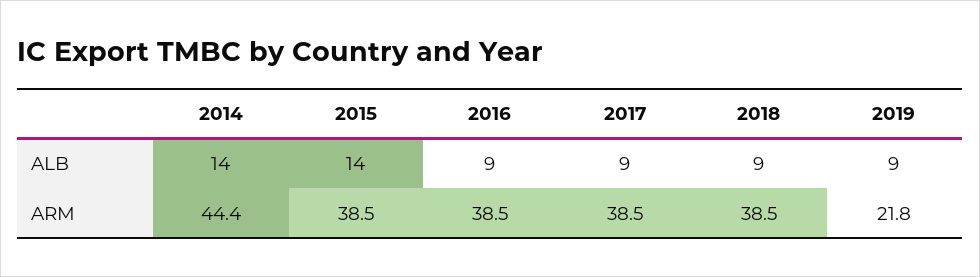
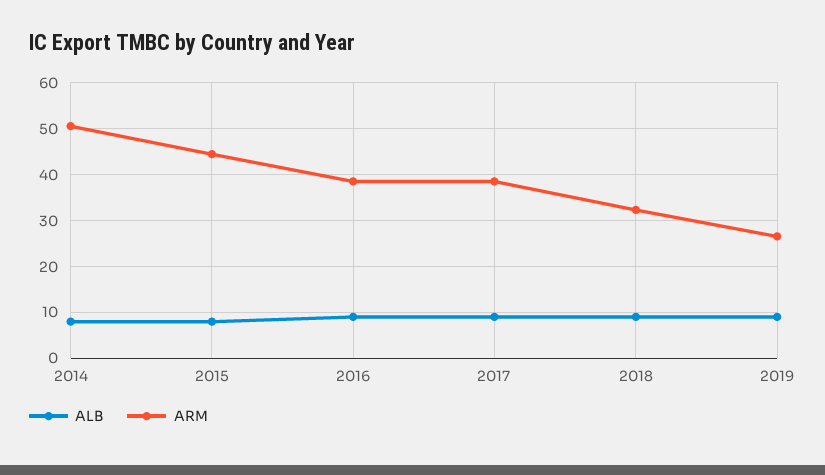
  {
    "ALB": {
-     "2014": 14,
+     "2014": 8,
-     "2015": 14,
+     "2015": 8,
      "2016": 9,
      "2017": 9,
      "2018": 9,
      "2019": 9
    },
    "ARM": {
-     "2014": 44.4,
+     "2014": 50,
-     "2015": 38.5,
+     "2015": 44,
      "2016": 38.5,
      "2017": 38.5,
-     "2018": 38.5,
+     "2018": 32,
-     "2019": 21.8
+     "2019": 26
    }
  }

